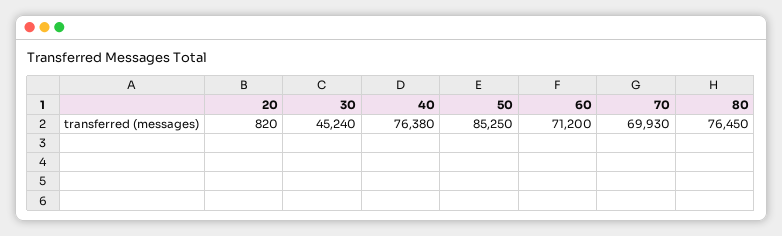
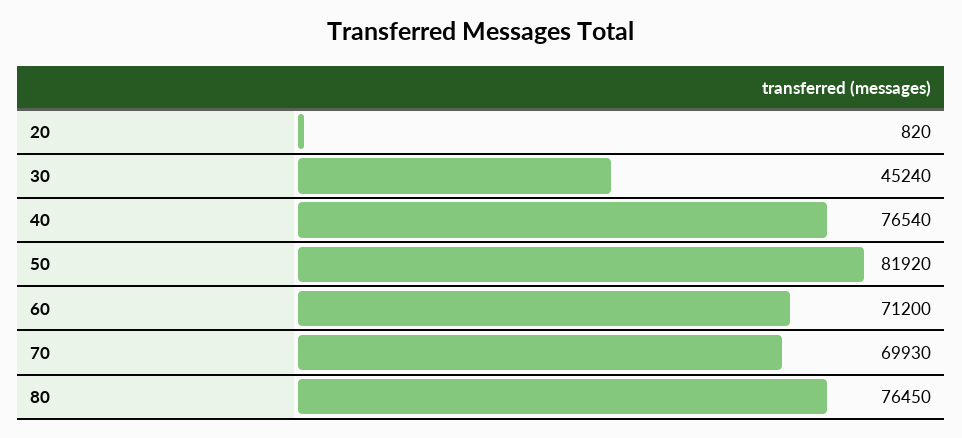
  {
    "20": 820,
    "30": 45240,
-   "40": 76380,
+   "40": 76540,
-   "50": 85250,
+   "50": 81920,
    "60": 71200,
    "70": 69930,
    "80": 76450
  }

